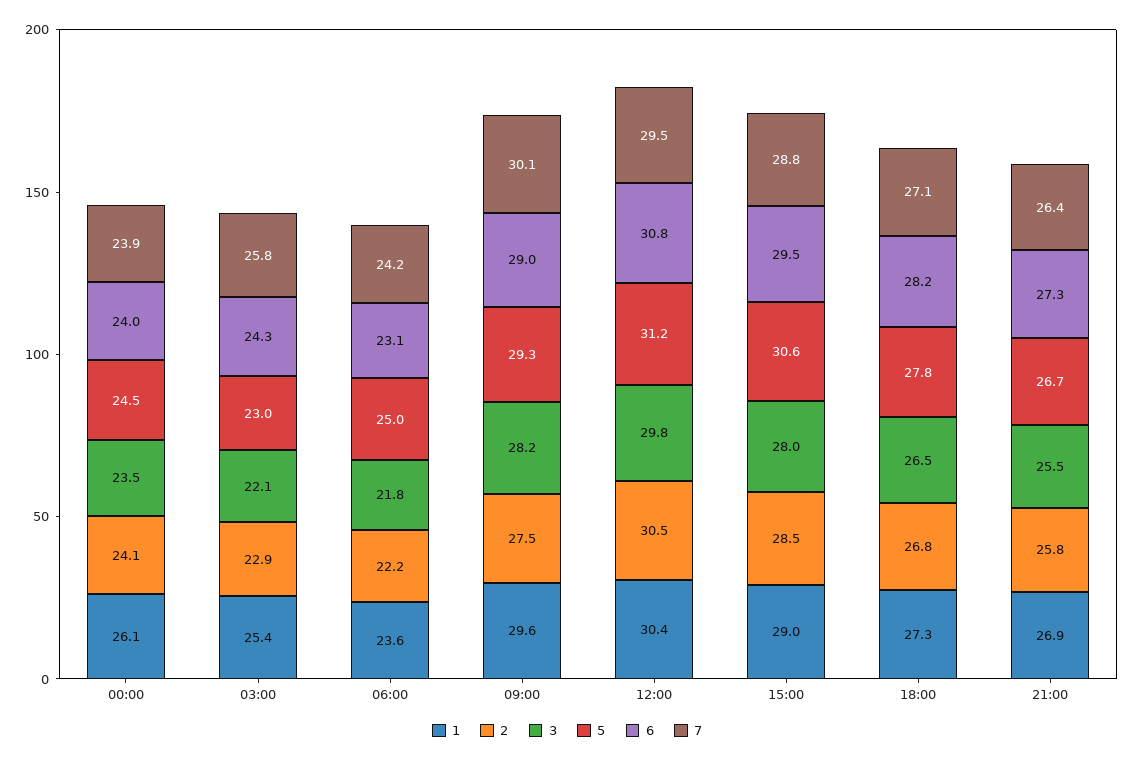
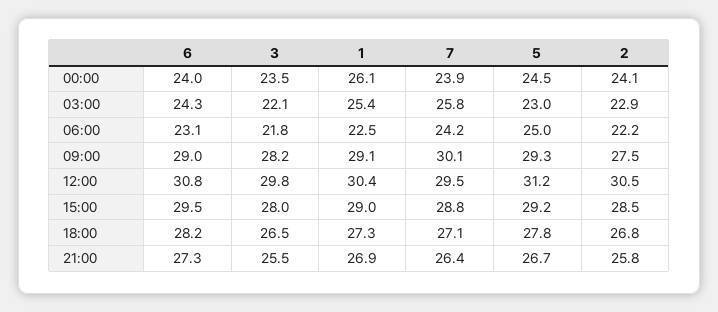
  {
    "1": {
      "00:00": 26.1,
      "03:00": 25.4,
-     "06:00": 23.6,
+     "06:00": 22.5,
-     "09:00": 29.6,
+     "09:00": 29.1,
      "12:00": 30.4,
      "15:00": 29,
      "18:00": 27.3,
      "21:00": 26.9
    },
    "2": {
      "00:00": 24.1,
      "03:00": 22.9,
      "06:00": 22.2,
      "09:00": 27.5,
      "12:00": 30.5,
      "15:00": 28.5,
      "18:00": 26.8,
      "21:00": 25.8
    },
    "3": {
      "00:00": 23.5,
      "03:00": 22.1,
      "06:00": 21.8,
      "09:00": 28.2,
      "12:00": 29.8,
      "15:00": 28,
      "18:00": 26.5,
      "21:00": 25.5
    },
    "5": {
      "00:00": 24.5,
      "03:00": 23,
      "06:00": 25,
      "09:00": 29.3,
      "12:00": 31.2,
-     "15:00": 30.6,
+     "15:00": 29.2,
      "18:00": 27.8,
      "21:00": 26.7
    },
    "6": {
      "00:00": 24,
      "03:00": 24.3,
      "06:00": 23.1,
      "09:00": 29,
      "12:00": 30.8,
      "15:00": 29.5,
      "18:00": 28.2,
      "21:00": 27.3
    },
    "7": {
      "00:00": 23.9,
      "03:00": 25.8,
      "06:00": 24.2,
      "09:00": 30.1,
      "12:00": 29.5,
      "15:00": 28.8,
      "18:00": 27.1,
      "21:00": 26.4
    }
  }

